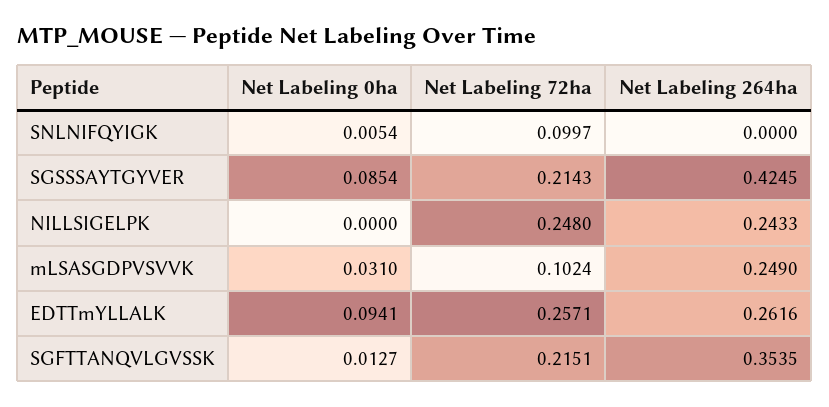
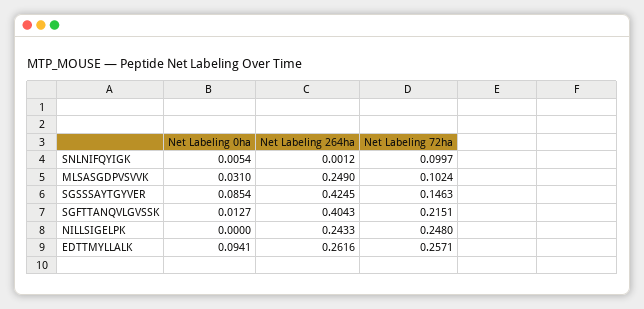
  {
    "Net Labeling 0ha": {
      "SNLNIFQYIGK": 0.0054,
      "SGSSSAYTGYVER": 0.0854,
      "NILLSIGELPK": 0,
      "mLSASGDPVSVVK": 0.031,
      "EDTTmYLLALK": 0.0941,
      "SGFTTANQVLGVSSK": 0.0127
    },
    "Net Labeling 72ha": {
      "SNLNIFQYIGK": 0.0997,
-     "SGSSSAYTGYVER": 0.2143,
+     "SGSSSAYTGYVER": 0.1463,
      "NILLSIGELPK": 0.248,
      "mLSASGDPVSVVK": 0.1024,
      "EDTTmYLLALK": 0.2571,
      "SGFTTANQVLGVSSK": 0.2151
    },
    "Net Labeling 264ha": {
-     "SNLNIFQYIGK": 0,
+     "SNLNIFQYIGK": 0.0012,
      "SGSSSAYTGYVER": 0.4245,
      "NILLSIGELPK": 0.2433,
      "mLSASGDPVSVVK": 0.249,
      "EDTTmYLLALK": 0.2616,
-     "SGFTTANQVLGVSSK": 0.3535
+     "SGFTTANQVLGVSSK": 0.4043
    }
  }

